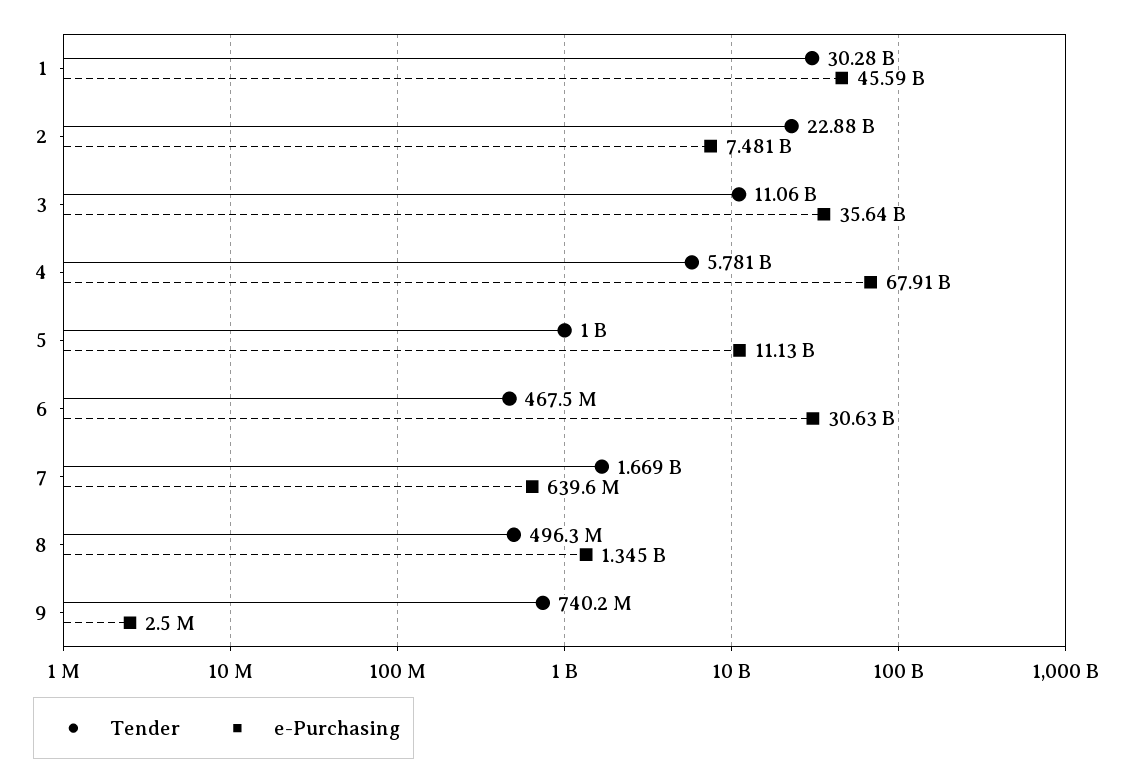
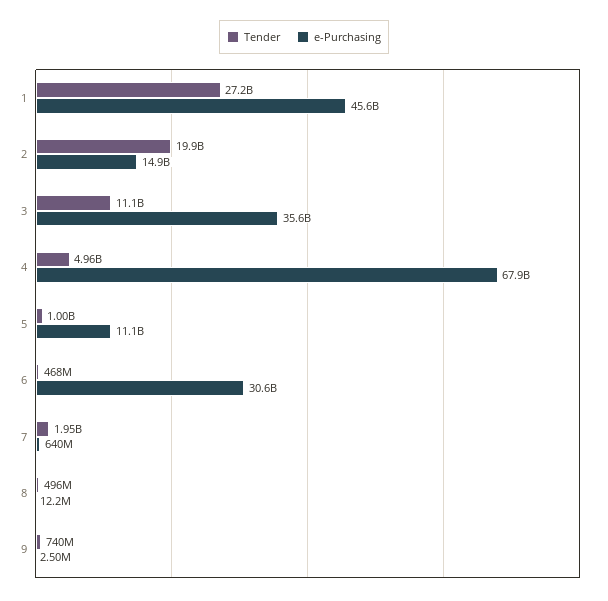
  {
    "Tender": {
-     "1": 30280000000,
+     "1": 27200000000,
-     "2": 22880000000,
+     "2": 19900000000,
      "3": 11060000000,
-     "4": 5781000000,
+     "4": 4960000000,
      "5": 1000000000,
      "6": 467500000,
-     "7": 1669000000,
+     "7": 1950000000,
      "8": 496300000,
      "9": 740200000
    },
    "e-Purchasing": {
      "1": 45590000000,
-     "2": 7481000000,
+     "2": 14900000000,
      "3": 35640000000,
      "4": 67910000000,
      "5": 11130000000,
      "6": 30630000000,
      "7": 639600000,
-     "8": 1345000000,
+     "8": 12200000,
      "9": 2500000
    }
  }

